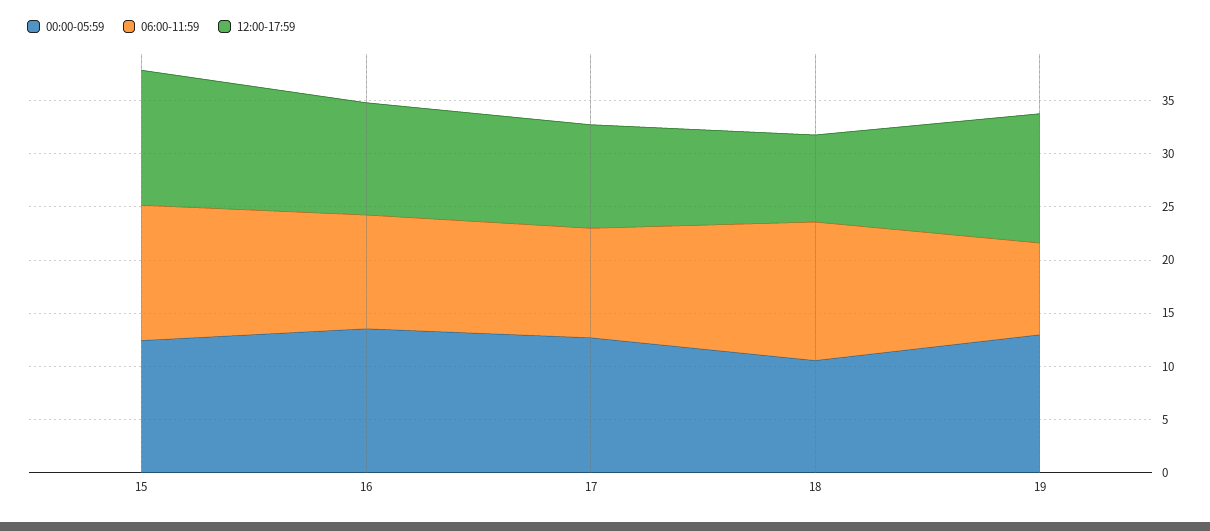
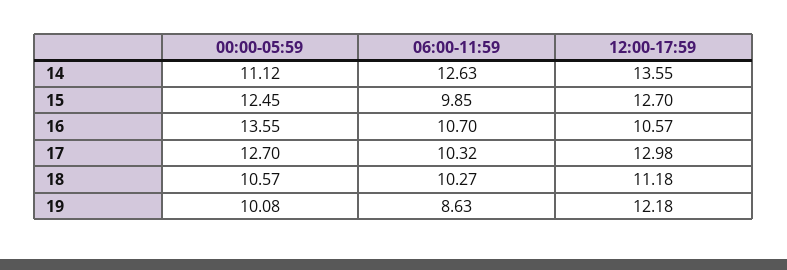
  {
    "00:00-05:59": {
      "15": 12.45,
      "16": 13.55,
      "17": 12.7,
      "18": 10.57,
-     "19": 13
+     "19": 10.08,
+     "14": 11.12
    },
    "06:00-11:59": {
-     "15": 13,
+     "15": 9.85,
      "16": 10.7,
      "17": 10.32,
-     "18": 13,
+     "18": 10.27,
-     "19": 8.63
+     "19": 8.63,
+     "14": 12.63
    },
    "12:00-17:59": {
      "15": 12.7,
      "16": 10.57,
-     "17": 10,
+     "17": 12.98,
-     "18": 8,
+     "18": 11.18,
-     "19": 12.18
+     "19": 12.18,
+     "14": 13.55
    }
  }

